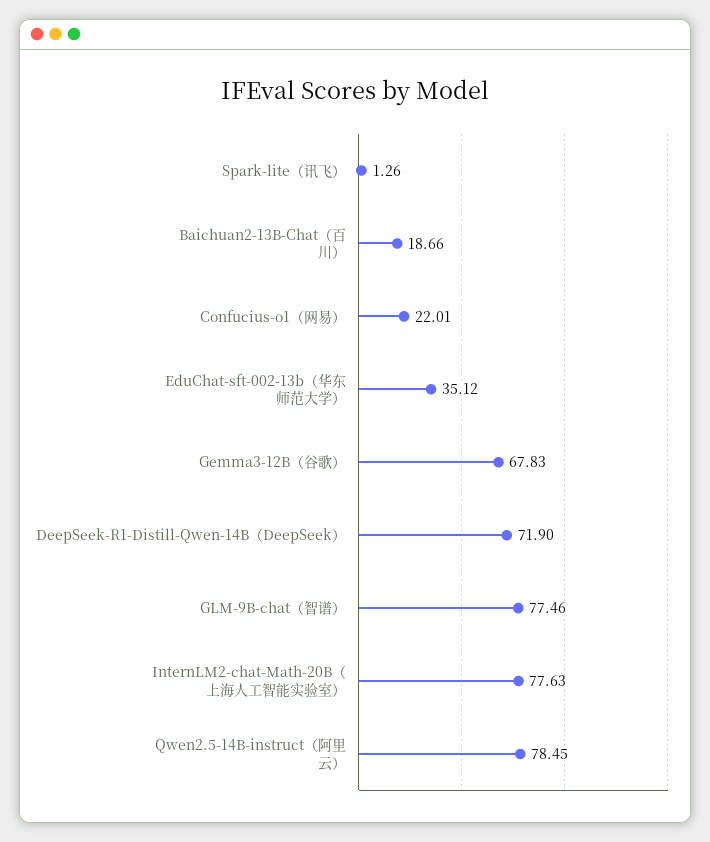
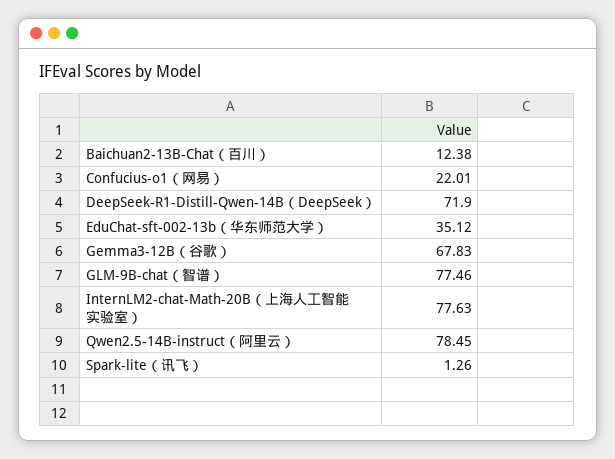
  {
    "Spark-lite（讯飞）": 1.26,
-   "Baichuan2-13B-Chat（百川）": 18.66,
+   "Baichuan2-13B-Chat（百川）": 12.38,
    "Confucius-o1（网易）": 22.01,
    "EduChat-sft-002-13b（华东师范大学）": 35.12,
    "Gemma3-12B（谷歌）": 67.83,
    "DeepSeek-R1-Distill-Qwen-14B（DeepSeek）": 71.9,
    "GLM-9B-chat（智谱）": 77.46,
    "InternLM2-chat-Math-20B（上海人工智能实验室）": 77.63,
    "Qwen2.5-14B-instruct（阿里云）": 78.45
  }

